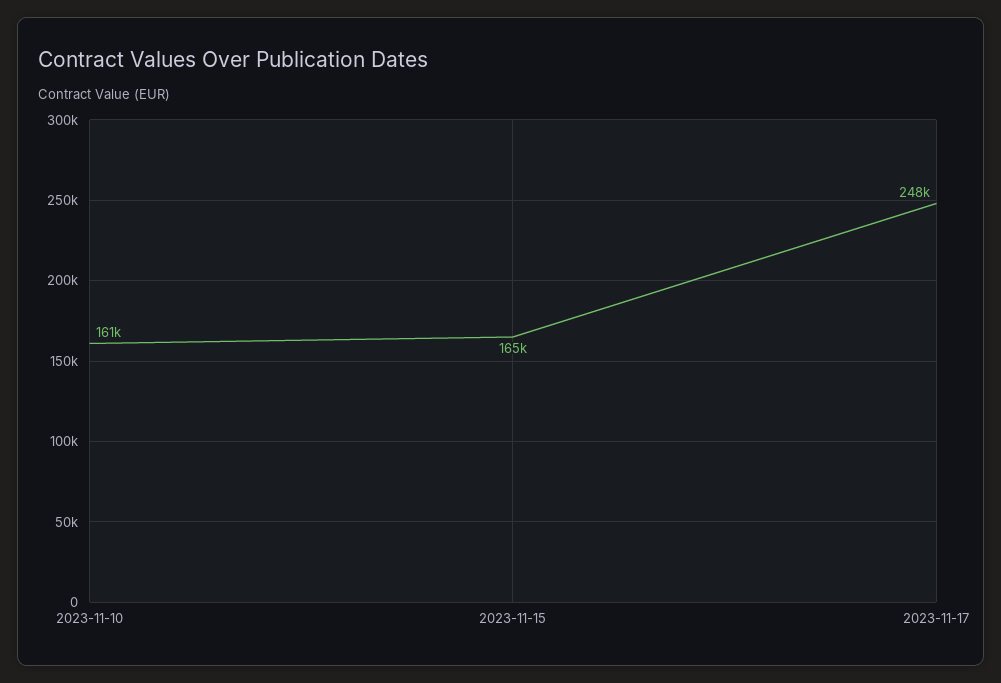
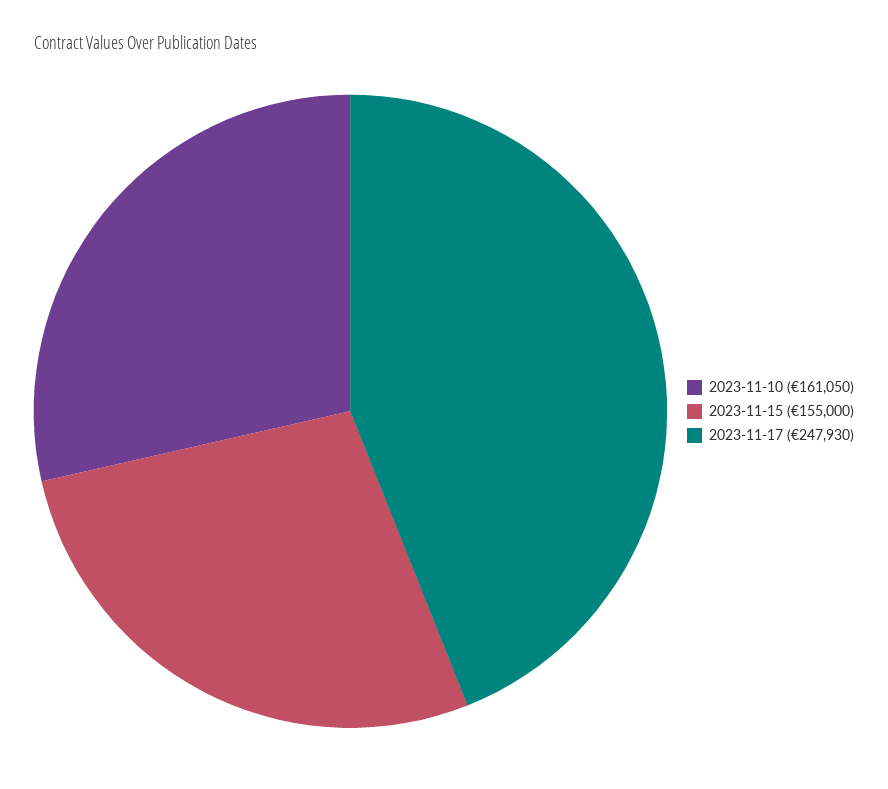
  {
    "2023-11-10": 161050,
-   "2023-11-15": 165000,
+   "2023-11-15": 155000,
    "2023-11-17": 247930
  }

